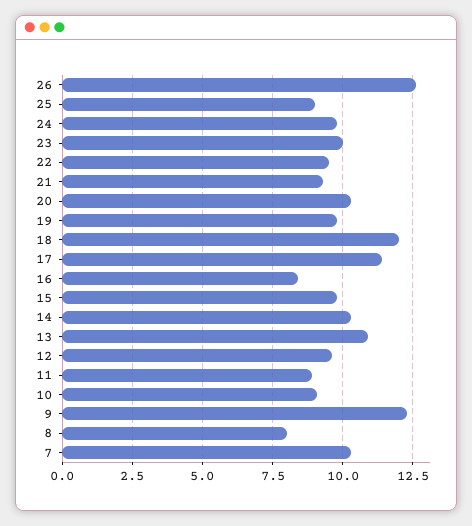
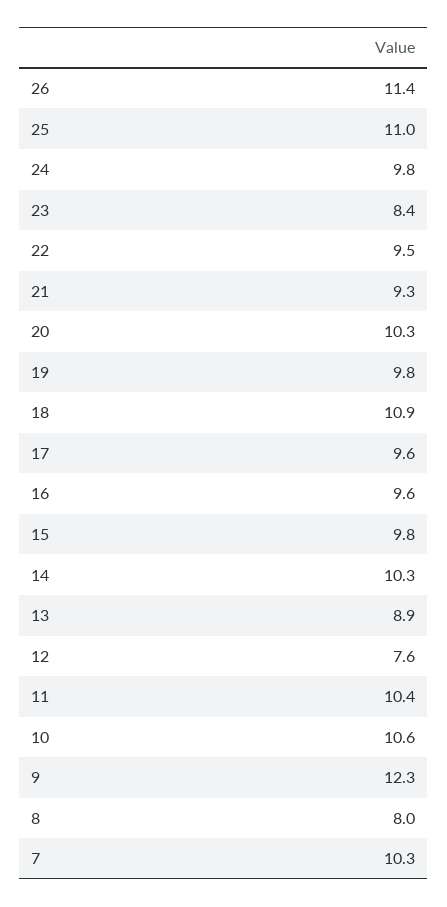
  {
-   "26": 12.5,
+   "26": 11.4,
-   "25": 9,
+   "25": 11,
    "24": 9.8,
-   "23": 10,
+   "23": 8.4,
    "22": 9.5,
    "21": 9.3,
    "20": 10.3,
    "19": 9.8,
-   "18": 12,
+   "18": 10.9,
-   "17": 11.5,
+   "17": 9.6,
-   "16": 8.5,
+   "16": 9.6,
    "15": 9.8,
    "14": 10.3,
-   "13": 11,
+   "13": 8.9,
-   "12": 9.5,
+   "12": 7.6,
-   "11": 9,
+   "11": 10.4,
-   "10": 9,
+   "10": 10.6,
    "9": 12.3,
    "8": 8,
    "7": 10.3
  }

